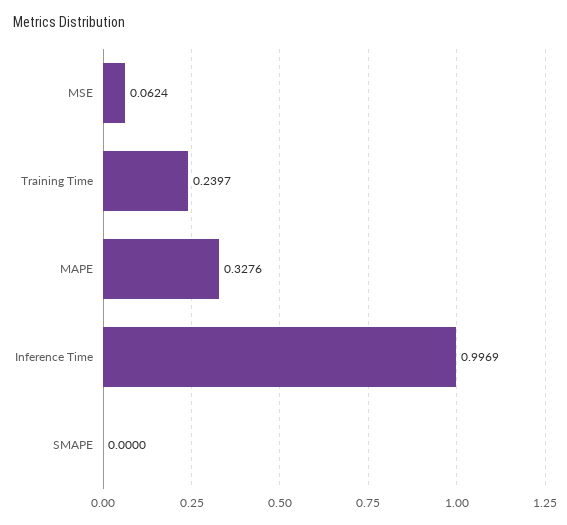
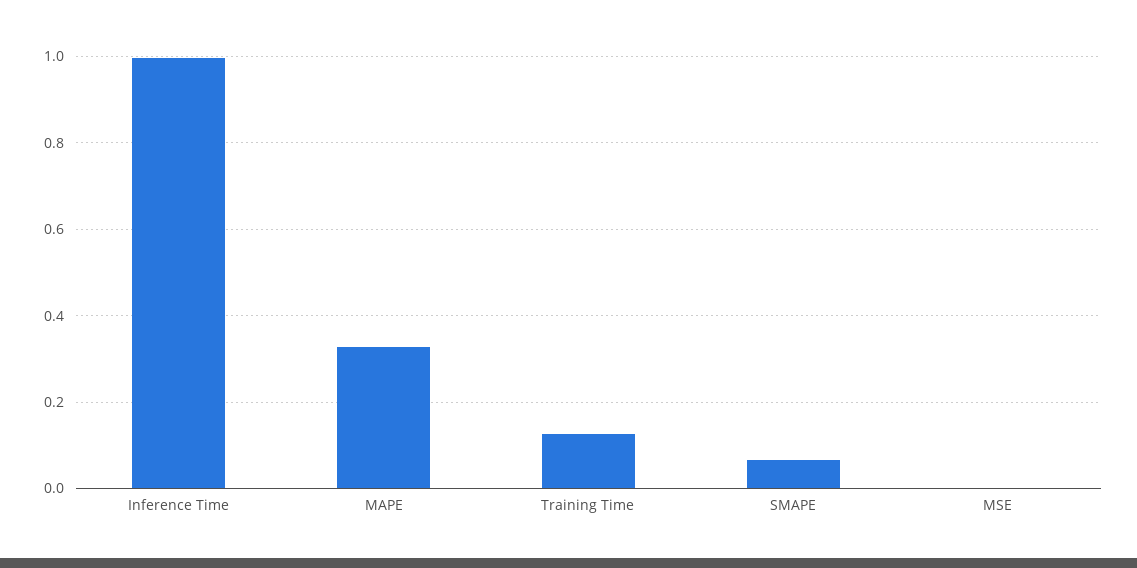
  {
-   "MSE": 0.0624,
+   "MSE": 0,
-   "Training Time": 0.2397,
+   "Training Time": 0.12,
    "MAPE": 0.3276,
    "Inference Time": 0.9969,
-   "SMAPE": 0
+   "SMAPE": 0.06
  }

